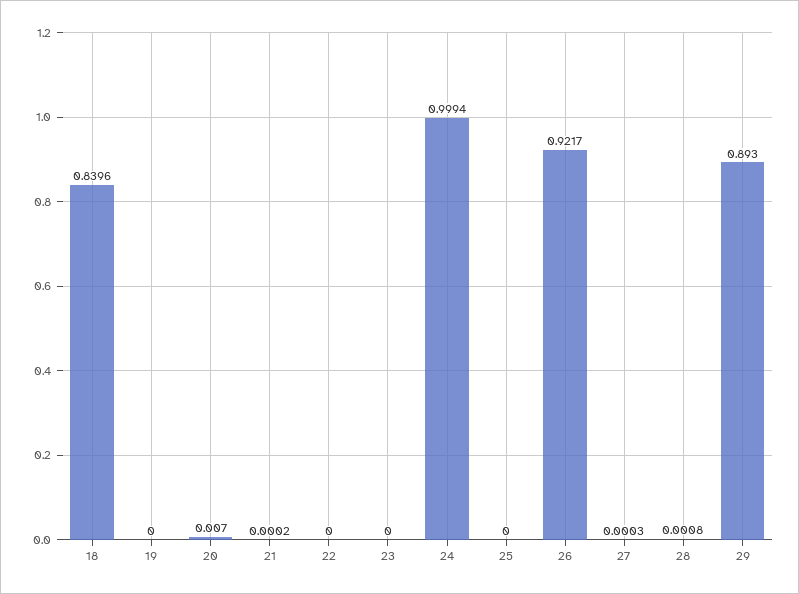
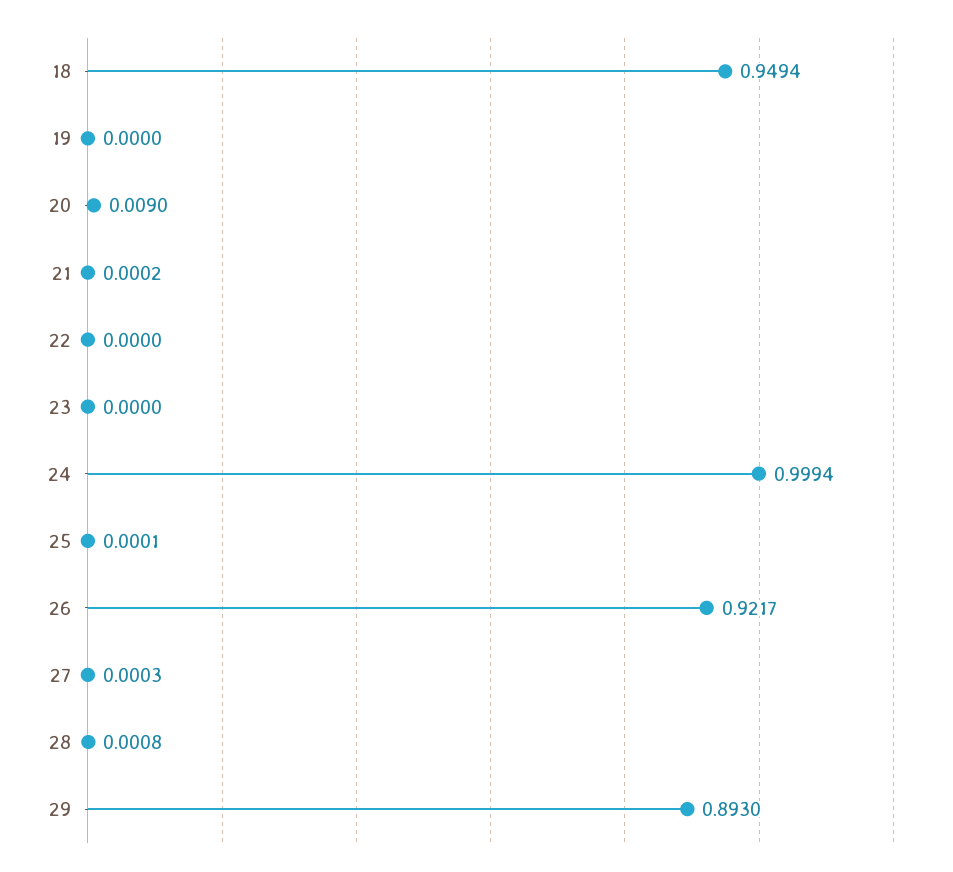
  {
-   "18": 0.8396,
+   "18": 0.9494,
    "19": 0,
-   "20": 0.007,
+   "20": 0.009,
    "21": 0.0002,
    "22": 0,
    "23": 0,
    "24": 0.9994,
-   "25": 0,
+   "25": 0.0001,
    "26": 0.9217,
    "27": 0.0003,
    "28": 0.0008,
    "29": 0.893
  }

